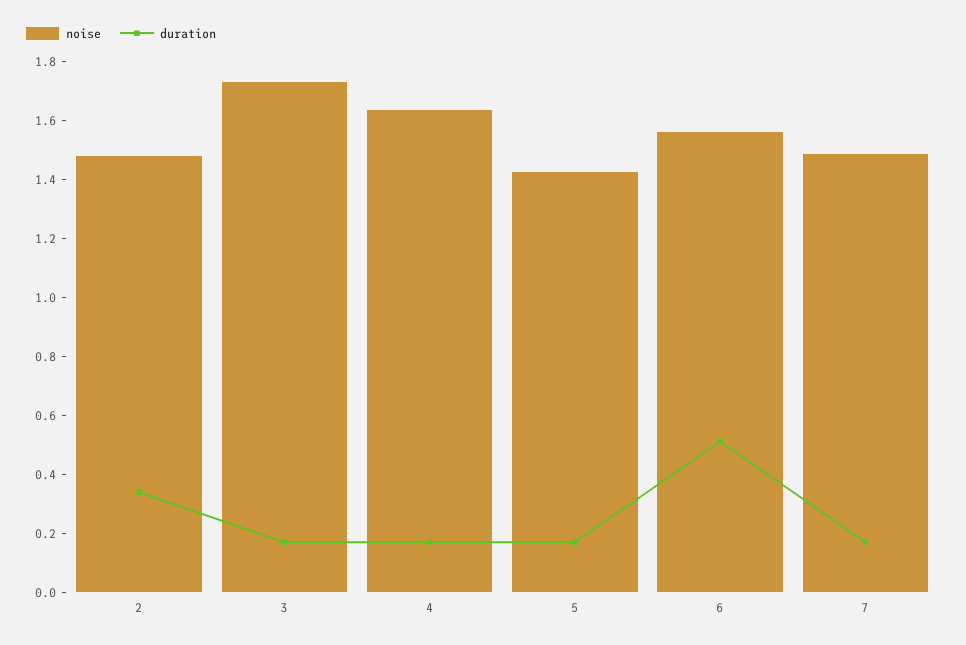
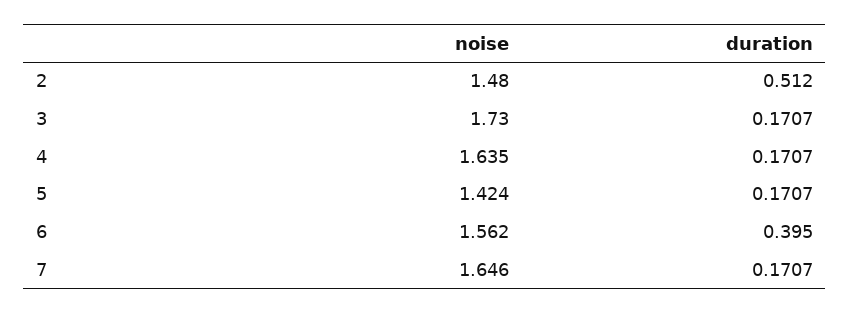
  {
    "noise": {
      "2": 1.48,
      "3": 1.73,
      "4": 1.635,
      "5": 1.424,
      "6": 1.562,
-     "7": 1.5
+     "7": 1.646
    },
    "duration": {
-     "2": 0.35,
+     "2": 0.512,
      "3": 0.1707,
      "4": 0.1707,
      "5": 0.1707,
-     "6": 0.5,
+     "6": 0.395,
      "7": 0.1707
    }
  }

